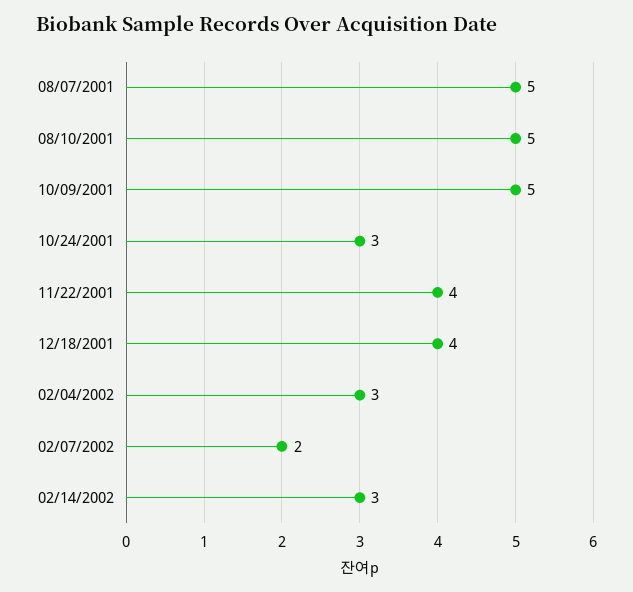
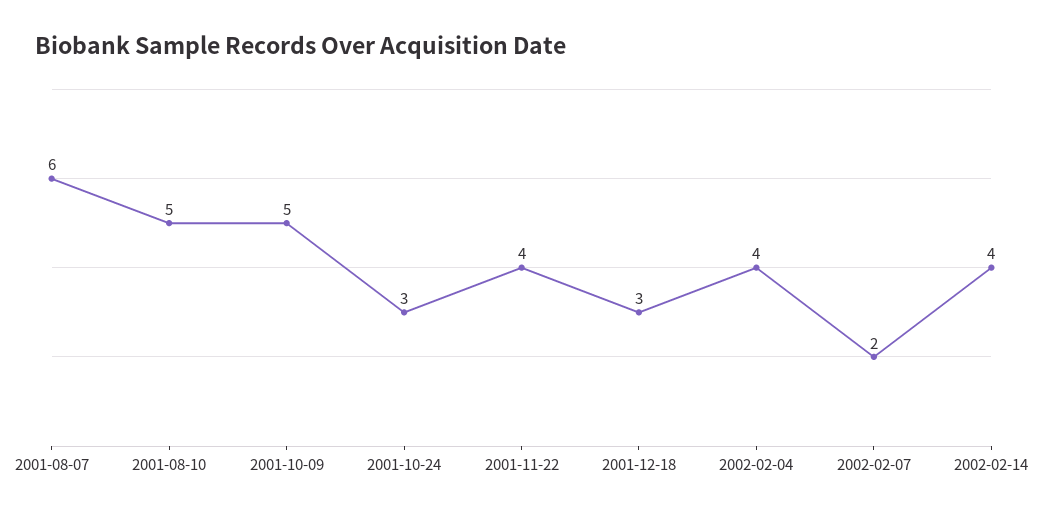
  {
-   "08/07/2001": 5,
+   "08/07/2001": 6,
    "08/10/2001": 5,
    "10/09/2001": 5,
    "10/24/2001": 3,
    "11/22/2001": 4,
-   "12/18/2001": 4,
+   "12/18/2001": 3,
-   "02/04/2002": 3,
+   "02/04/2002": 4,
    "02/07/2002": 2,
-   "02/14/2002": 3
+   "02/14/2002": 4
  }

